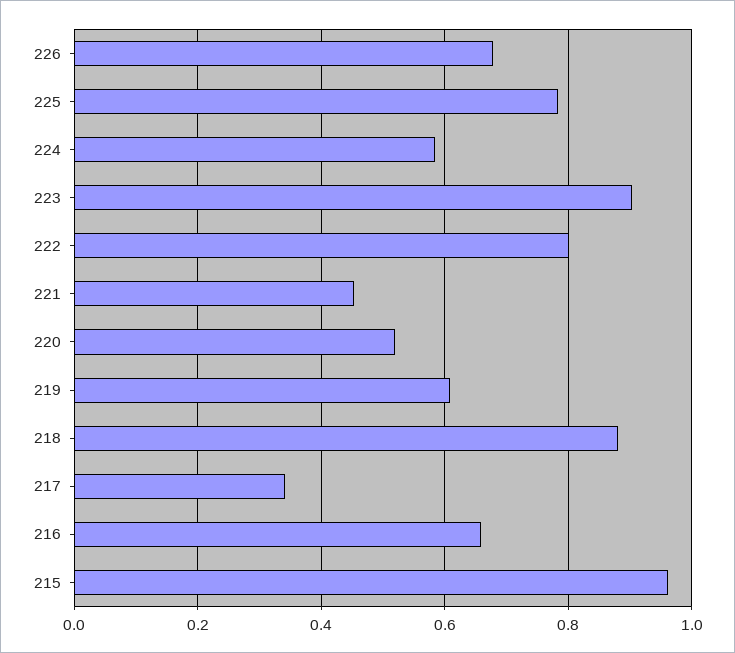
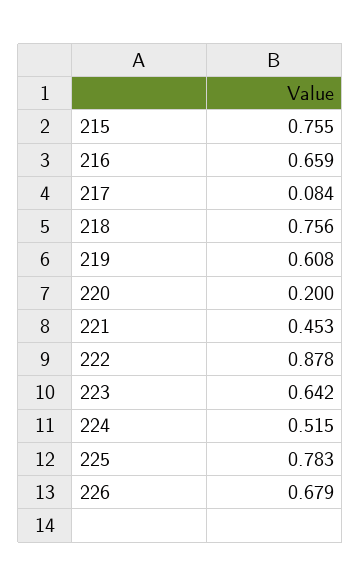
  {
    "226": 0.679,
    "225": 0.783,
-   "224": 0.58,
+   "224": 0.515,
-   "223": 0.9,
+   "223": 0.642,
-   "222": 0.8,
+   "222": 0.878,
    "221": 0.453,
-   "220": 0.52,
+   "220": 0.2,
    "219": 0.608,
-   "218": 0.88,
+   "218": 0.756,
-   "217": 0.34,
+   "217": 0.084,
    "216": 0.659,
-   "215": 0.96
+   "215": 0.755
  }

